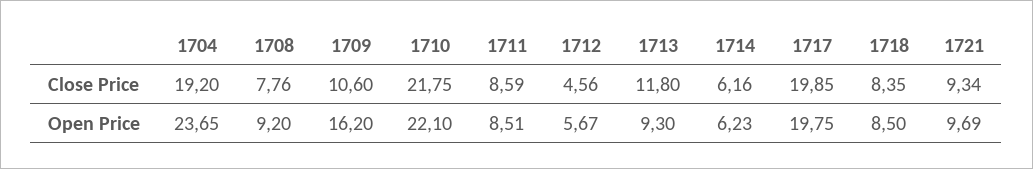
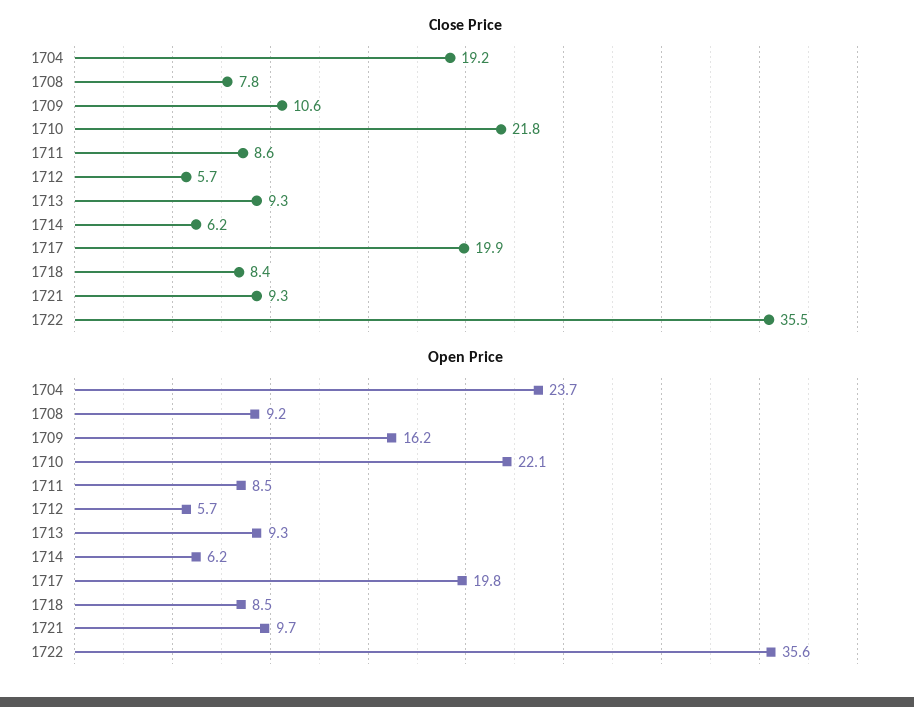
  {
    "Close Price": {
      "1704": 19.2,
      "1708": 7.76,
      "1709": 10.6,
      "1710": 21.75,
      "1711": 8.59,
-     "1712": 4.56,
+     "1712": 5.7,
-     "1713": 11.8,
+     "1713": 9.3,
      "1714": 6.16,
      "1717": 19.85,
      "1718": 8.35,
-     "1721": 9.34
+     "1721": 9.34,
+     "1722": 35.5
    },
    "Open Price": {
      "1704": 23.65,
      "1708": 9.2,
      "1709": 16.2,
      "1710": 22.1,
      "1711": 8.51,
      "1712": 5.67,
      "1713": 9.3,
      "1714": 6.23,
      "1717": 19.75,
      "1718": 8.5,
-     "1721": 9.69
+     "1721": 9.69,
+     "1722": 35.6
    }
  }

